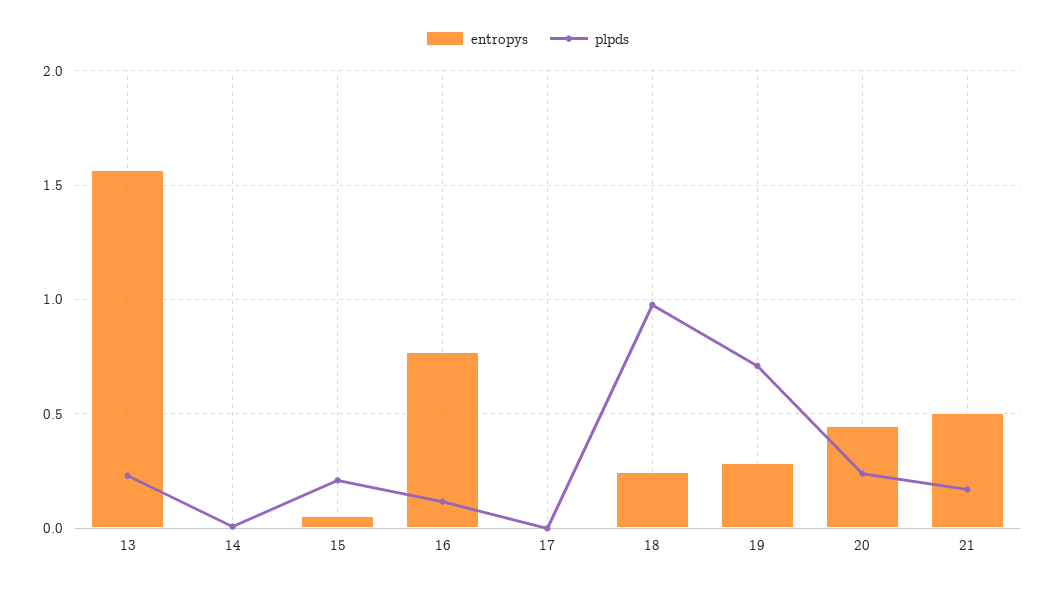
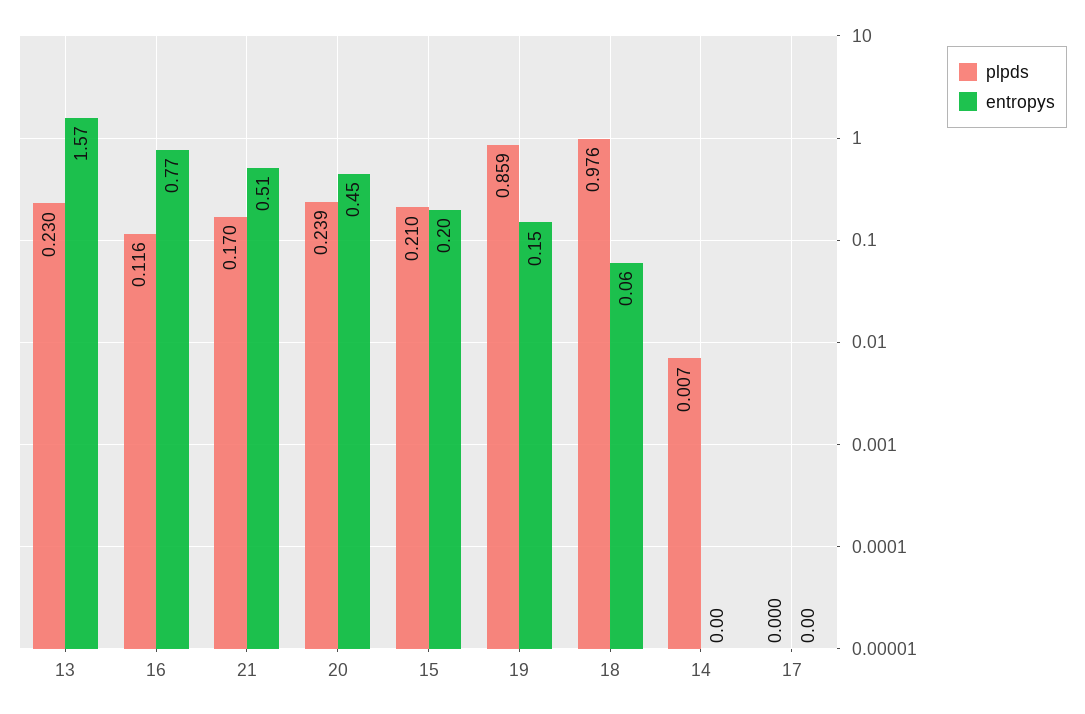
  {
    "entropys": {
      "13": 1.57,
      "14": 0,
-     "15": 0.05,
+     "15": 0.2,
      "16": 0.77,
      "17": 0,
-     "18": 0.25,
+     "18": 0.06,
-     "19": 0.3,
+     "19": 0.15,
      "20": 0.45,
      "21": 0.51
    },
    "plpds": {
      "13": 0.23,
      "14": 0.007,
      "15": 0.21,
      "16": 0.116,
      "17": 0,
      "18": 0.976,
-     "19": 0.7,
+     "19": 0.859,
      "20": 0.239,
      "21": 0.17
    }
  }

